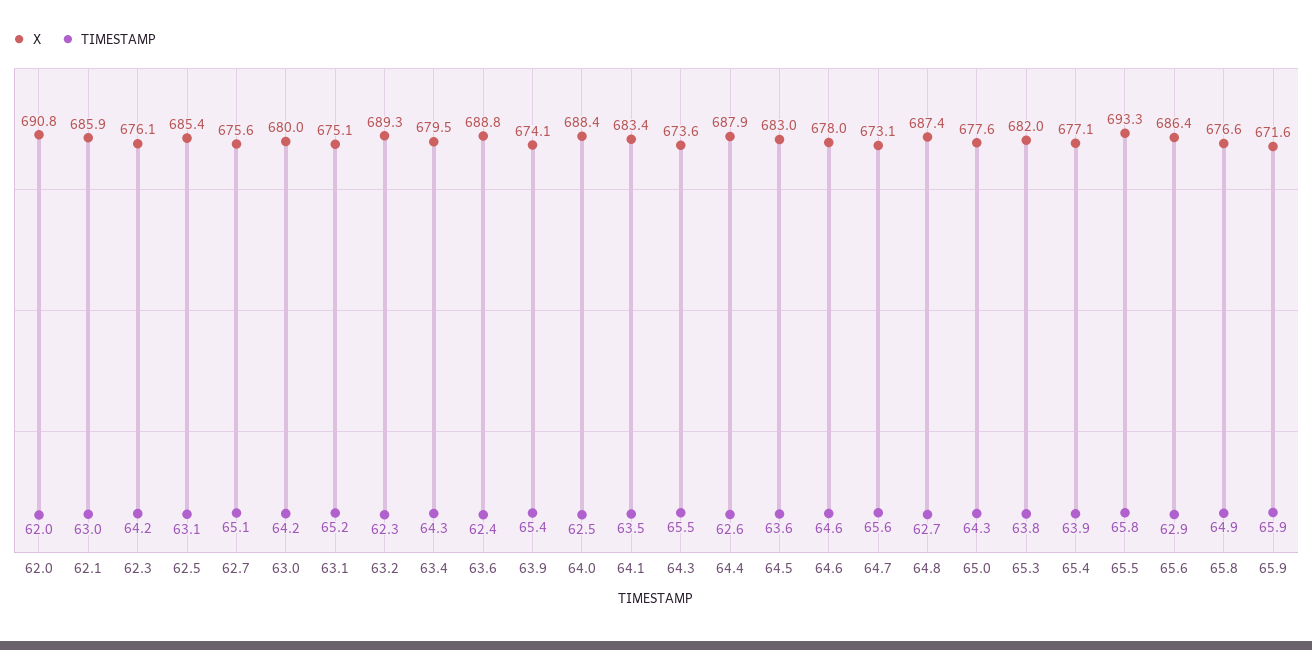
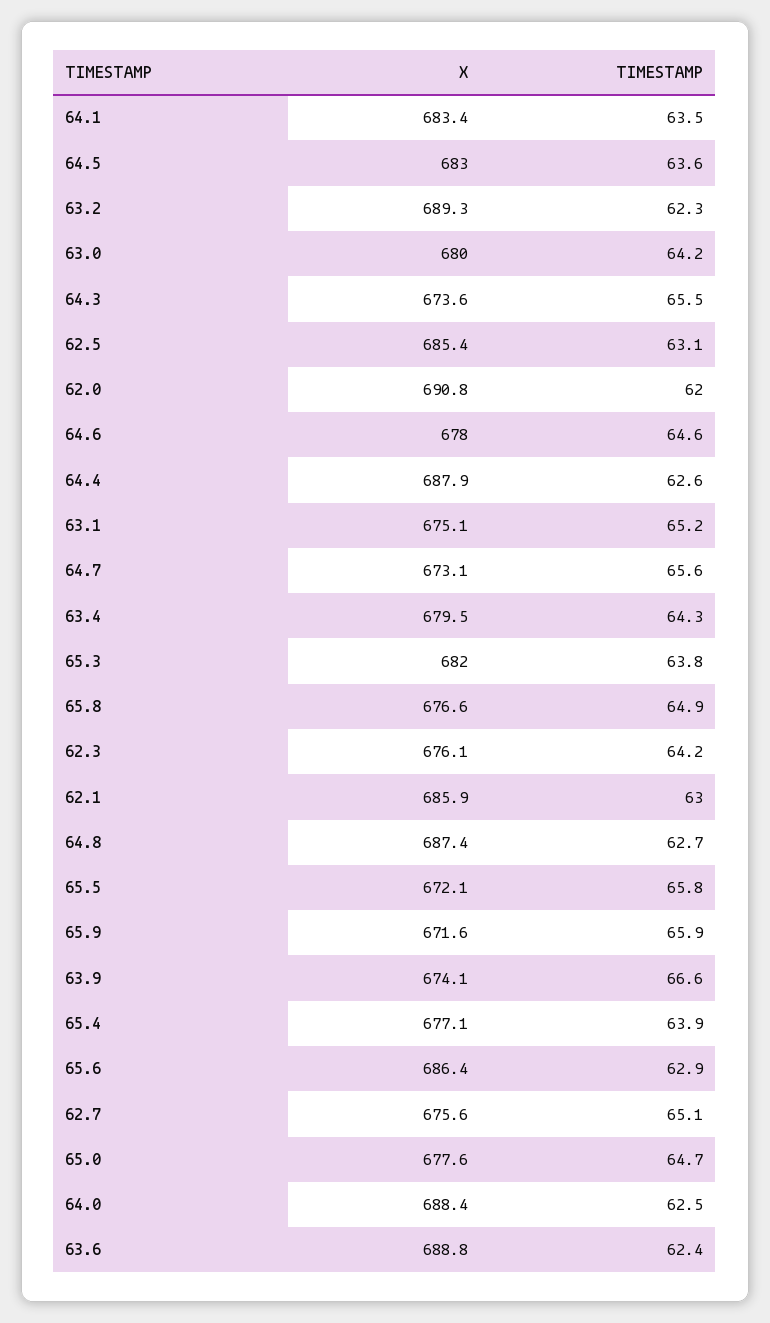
  {
    "X": {
      "62.0": 690.8,
      "62.1": 685.9,
      "62.3": 676.1,
      "62.5": 685.4,
      "62.7": 675.6,
      "63.0": 680,
      "63.1": 675.1,
      "63.2": 689.3,
      "63.4": 679.5,
      "63.6": 688.8,
      "63.9": 674.1,
      "64.0": 688.4,
      "64.1": 683.4,
      "64.3": 673.6,
      "64.4": 687.9,
      "64.5": 683,
      "64.6": 678,
      "64.7": 673.1,
      "64.8": 687.4,
      "65.0": 677.6,
      "65.3": 682,
      "65.4": 677.1,
-     "65.5": 693.3,
+     "65.5": 672.1,
      "65.6": 686.4,
      "65.8": 676.6,
      "65.9": 671.6
    },
    "TIMESTAMP": {
      "62.0": 62,
      "62.1": 63,
      "62.3": 64.2,
      "62.5": 63.1,
      "62.7": 65.1,
      "63.0": 64.2,
      "63.1": 65.2,
      "63.2": 62.3,
      "63.4": 64.3,
      "63.6": 62.4,
-     "63.9": 65.4,
+     "63.9": 66.6,
      "64.0": 62.5,
      "64.1": 63.5,
      "64.3": 65.5,
      "64.4": 62.6,
      "64.5": 63.6,
      "64.6": 64.6,
      "64.7": 65.6,
      "64.8": 62.7,
-     "65.0": 64.3,
+     "65.0": 64.7,
      "65.3": 63.8,
      "65.4": 63.9,
      "65.5": 65.8,
      "65.6": 62.9,
      "65.8": 64.9,
      "65.9": 65.9
    }
  }

